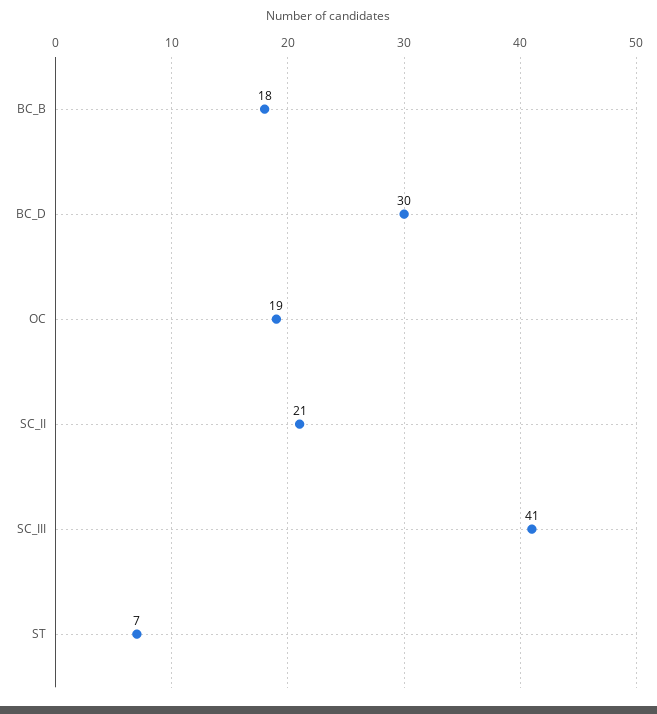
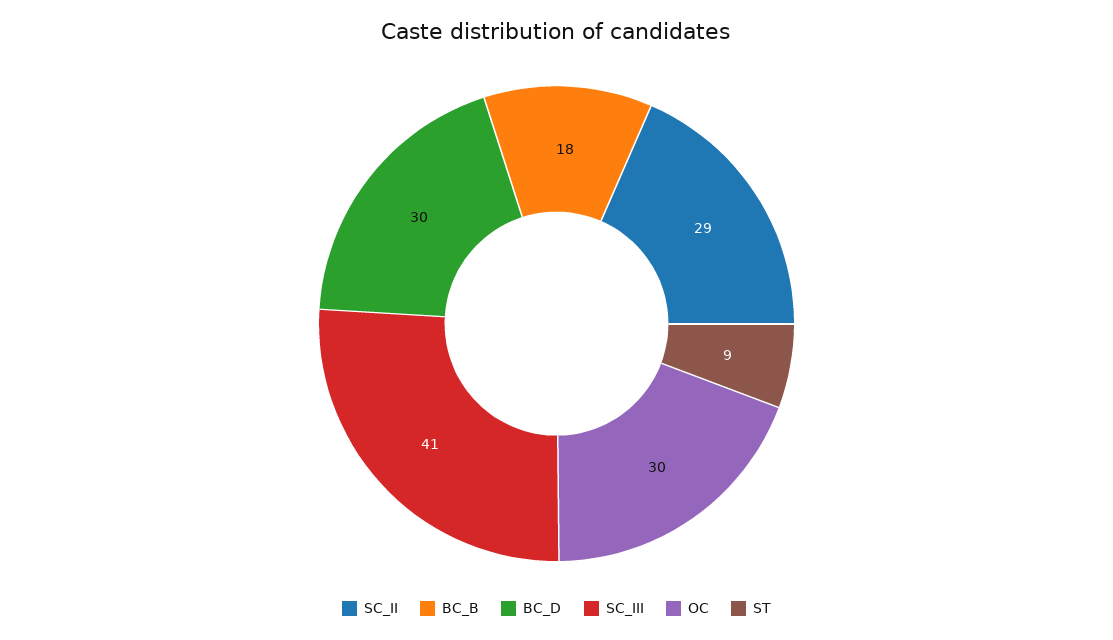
  {
    "BC_B": 18,
    "BC_D": 30,
-   "OC": 19,
+   "OC": 30,
-   "SC_II": 21,
+   "SC_II": 29,
    "SC_III": 41,
-   "ST": 7
+   "ST": 9
  }

